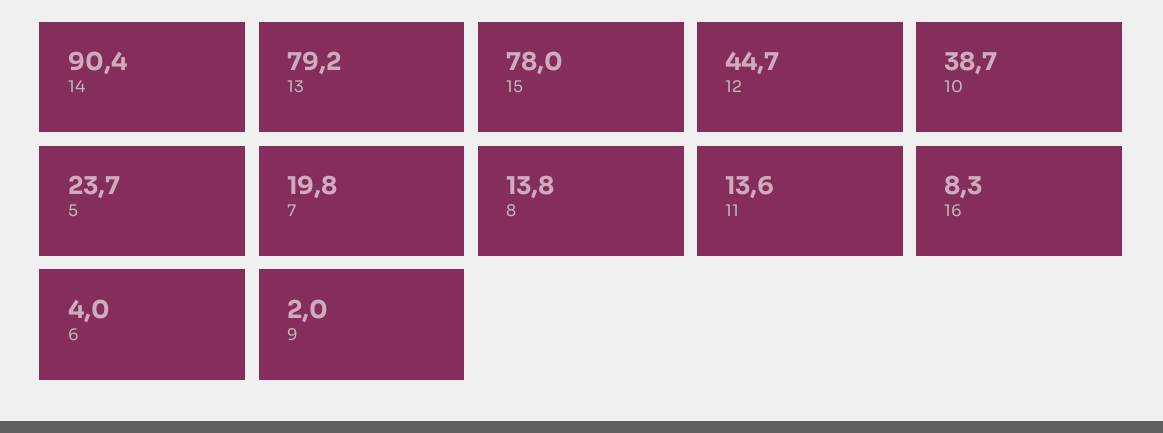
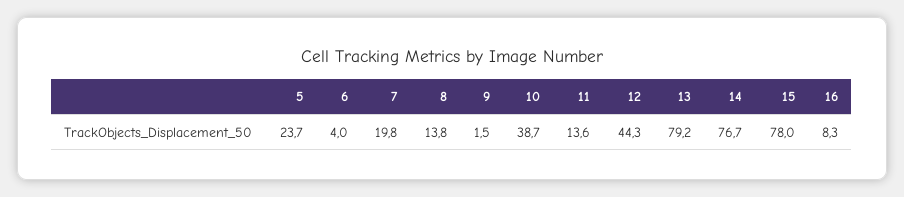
  {
-   "14": 90.4,
+   "14": 76.7,
    "13": 79.2,
    "15": 78,
-   "12": 44.7,
+   "12": 44.3,
    "10": 38.7,
    "5": 23.7,
    "7": 19.8,
    "8": 13.8,
    "11": 13.6,
    "16": 8.3,
    "6": 4,
-   "9": 2
+   "9": 1.5
  }

